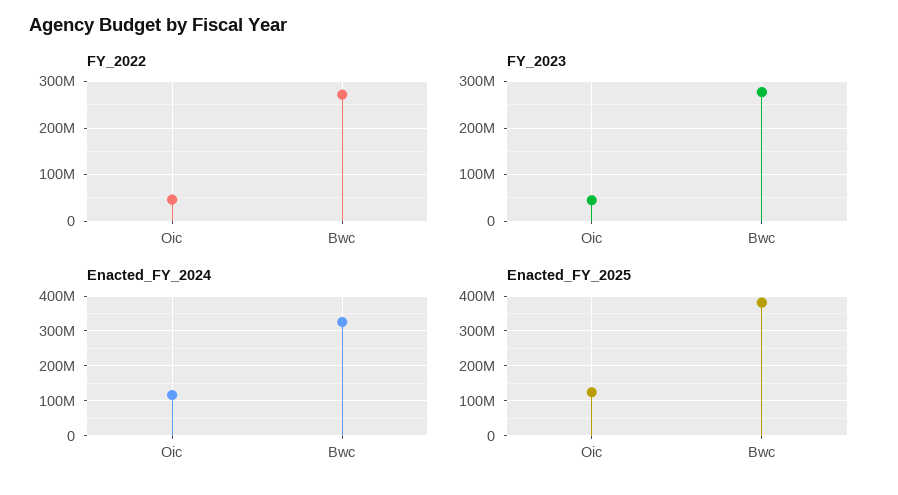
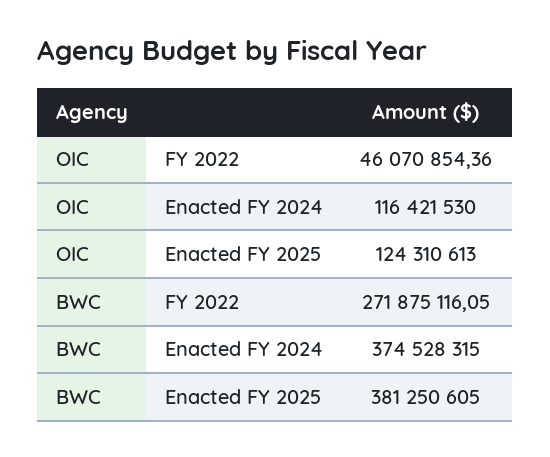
  {
    "FY_2022": {
      "Oic": 46070854.36,
      "Bwc": 271875116.05
    },
-   "FY_2023": {
-     "Oic": 40000000,
-     "Bwc": 280000000
-   },
    "Enacted_FY_2024": {
      "Oic": 116421530,
-     "Bwc": 320000000
+     "Bwc": 374528315
    },
    "Enacted_FY_2025": {
      "Oic": 124310613,
      "Bwc": 381250605
    }
  }

